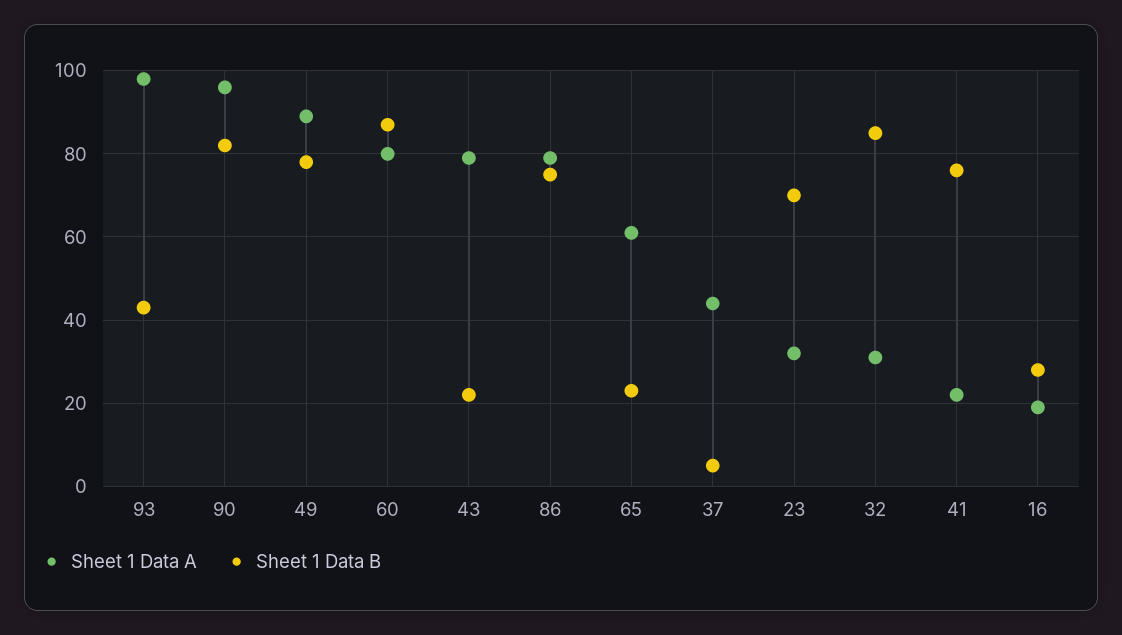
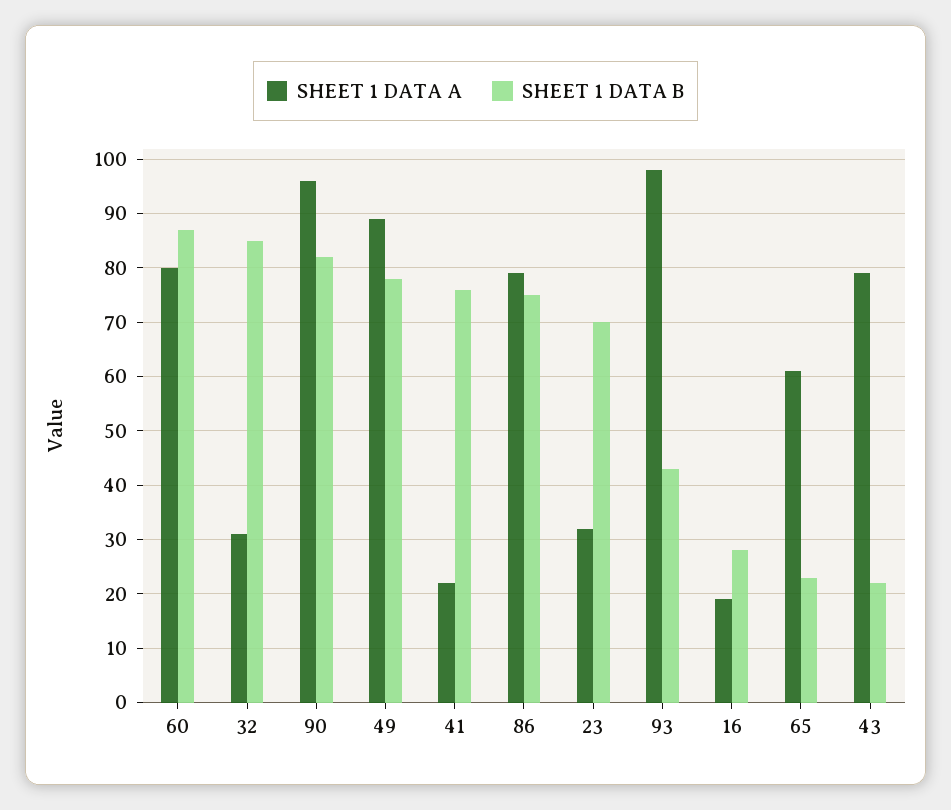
  {
    "Sheet 1 Data A": {
      "93": 100,
      "90": 95,
      "49": 90,
      "60": 80,
      "43": 80,
      "86": 80,
      "65": 60,
-     "37": 45,
      "23": 30,
      "32": 30,
      "41": 20,
      "16": 20
    },
    "Sheet 1 Data B": {
      "93": 45,
      "90": 80,
      "49": 80,
      "60": 85,
      "43": 20,
      "86": 75,
      "65": 25,
-     "37": 5,
      "23": 70,
      "32": 85,
      "41": 75,
      "16": 30
    }
  }

